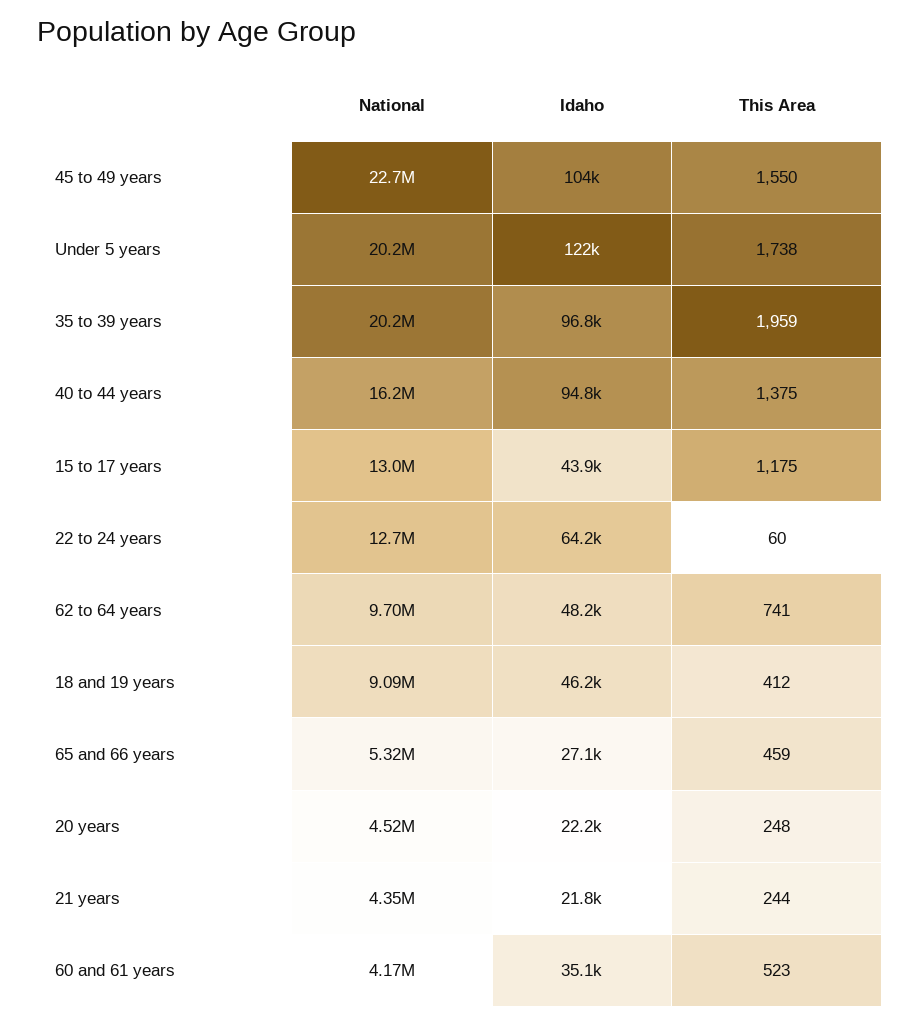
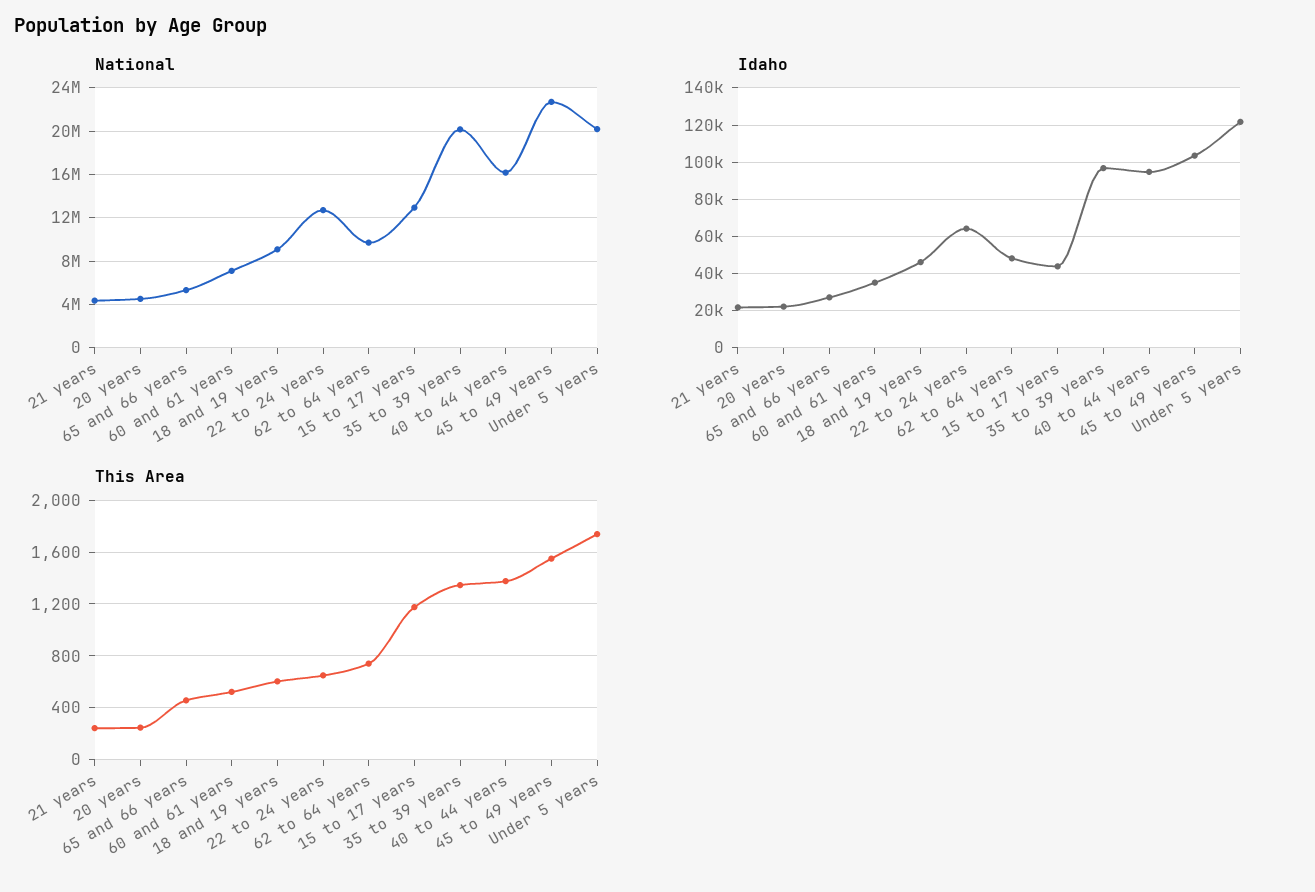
  {
    "National": {
      "45 to 49 years": 22700000,
      "Under 5 years": 20200000,
      "35 to 39 years": 20200000,
      "40 to 44 years": 16200000,
      "15 to 17 years": 13000000,
      "22 to 24 years": 12700000,
      "62 to 64 years": 9700000,
      "18 and 19 years": 9090000,
      "65 and 66 years": 5320000,
      "20 years": 4520000,
      "21 years": 4350000,
-     "60 and 61 years": 4170000
+     "60 and 61 years": 7000000
    },
    "Idaho": {
      "45 to 49 years": 104000,
      "Under 5 years": 122000,
      "35 to 39 years": 96800,
      "40 to 44 years": 94800,
      "15 to 17 years": 43900,
      "22 to 24 years": 64200,
      "62 to 64 years": 48200,
      "18 and 19 years": 46200,
      "65 and 66 years": 27100,
      "20 years": 22200,
      "21 years": 21800,
      "60 and 61 years": 35100
    },
    "This Area": {
      "45 to 49 years": 1550,
      "Under 5 years": 1738,
-     "35 to 39 years": 1959,
+     "35 to 39 years": 1350,
      "40 to 44 years": 1375,
      "15 to 17 years": 1175,
-     "22 to 24 years": 60,
+     "22 to 24 years": 650,
      "62 to 64 years": 741,
-     "18 and 19 years": 412,
+     "18 and 19 years": 600,
      "65 and 66 years": 459,
      "20 years": 248,
      "21 years": 244,
      "60 and 61 years": 523
    }
  }

